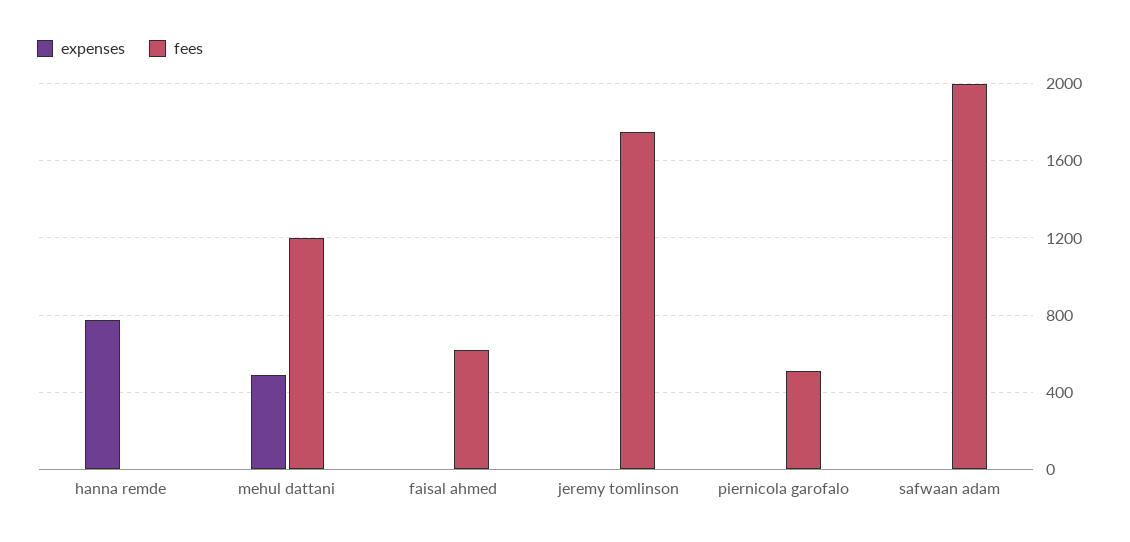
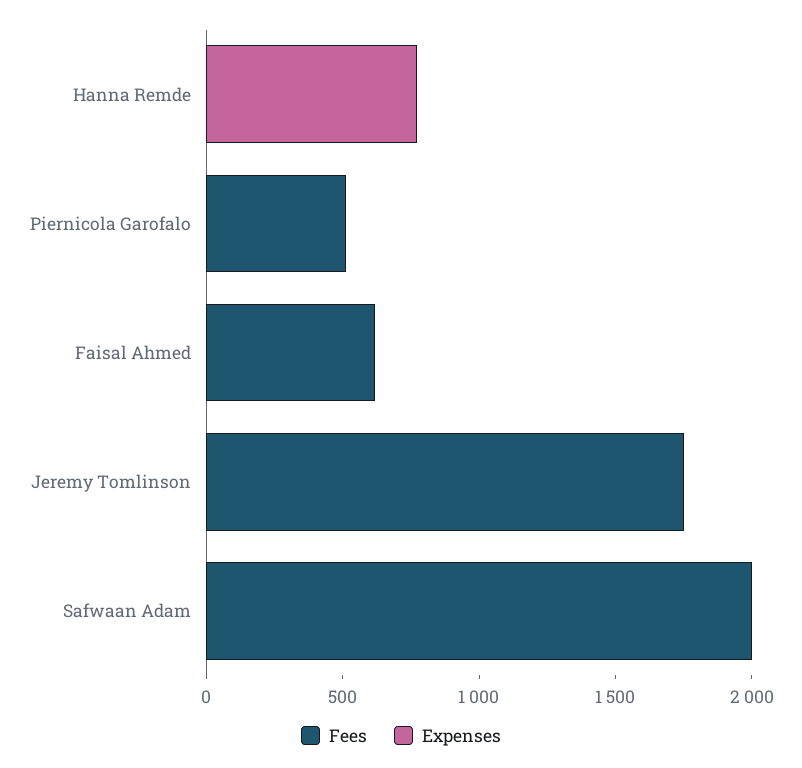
  {
    "expenses": {
      "hanna remde": 750,
-     "mehul dattani": 500,
      "faisal ahmed": 0,
      "jeremy tomlinson": 0,
      "piernicola garofalo": 0,
      "safwaan adam": 0
    },
    "fees": {
      "hanna remde": 0,
-     "mehul dattani": 1200,
      "faisal ahmed": 600,
      "jeremy tomlinson": 1750,
      "piernicola garofalo": 500,
      "safwaan adam": 2000
    }
  }

